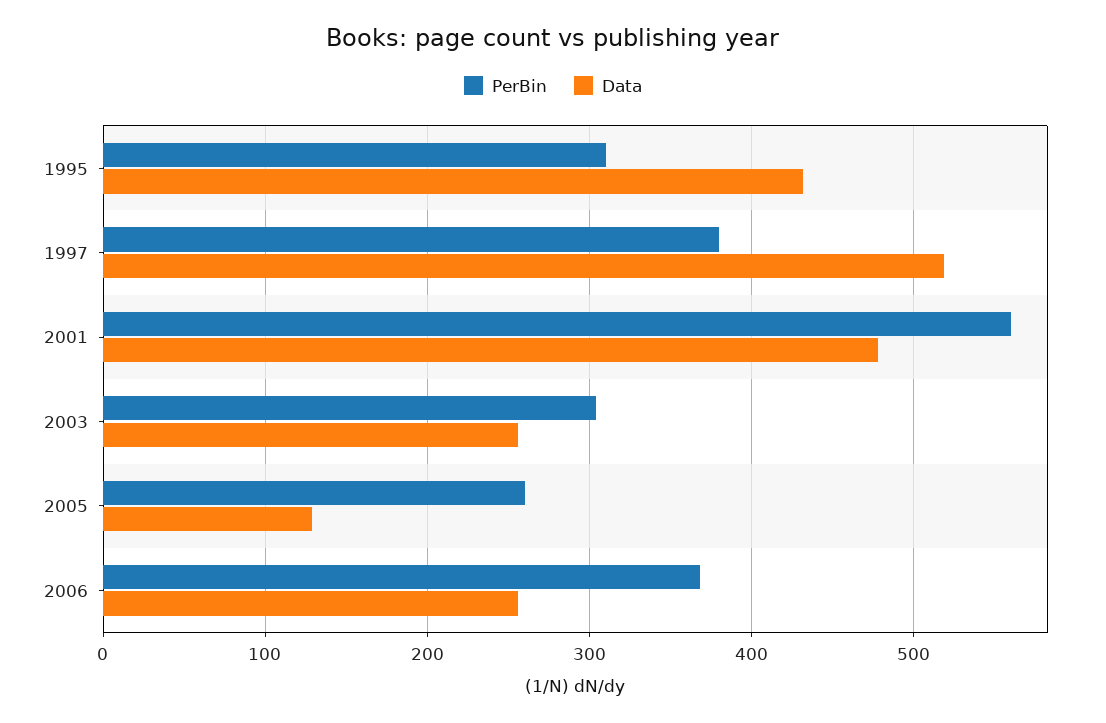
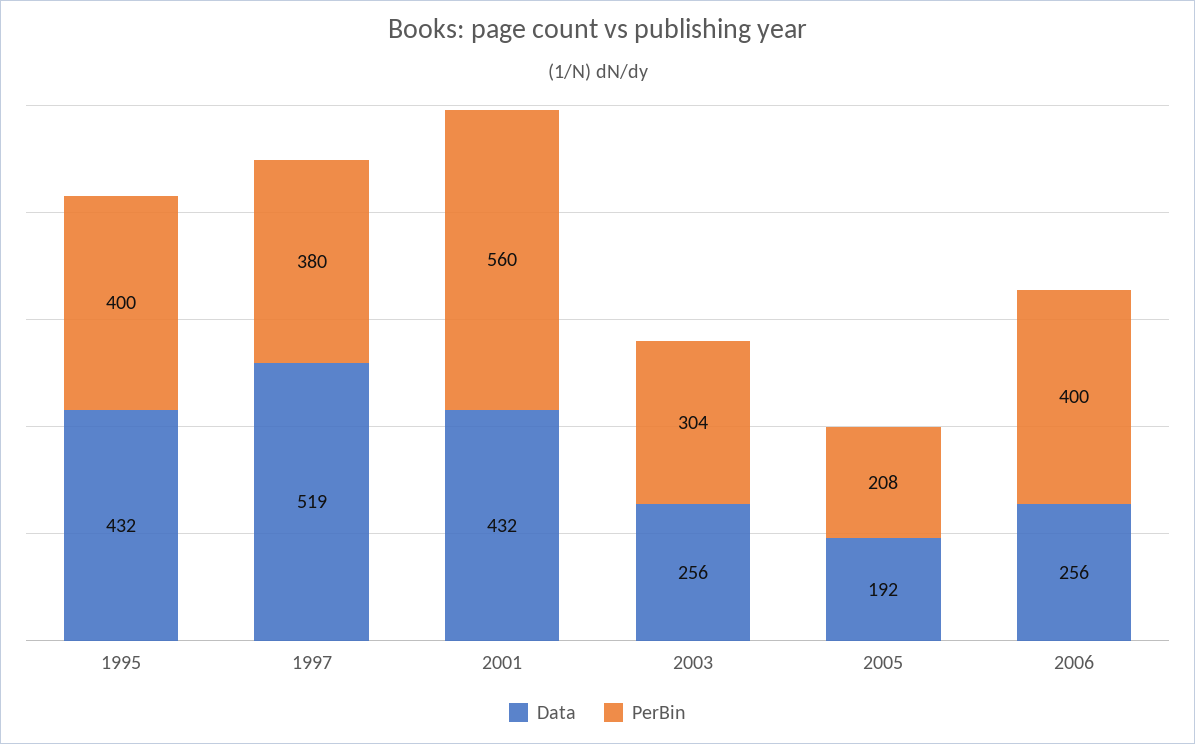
  {
    "PerBin": {
-     "1995": 310,
+     "1995": 400,
      "1997": 380,
      "2001": 560,
      "2003": 304,
-     "2005": 260,
+     "2005": 208,
-     "2006": 370
+     "2006": 400
    },
    "Data": {
      "1995": 432,
      "1997": 519,
-     "2001": 480,
+     "2001": 432,
      "2003": 256,
-     "2005": 130,
+     "2005": 192,
      "2006": 256
    }
  }

